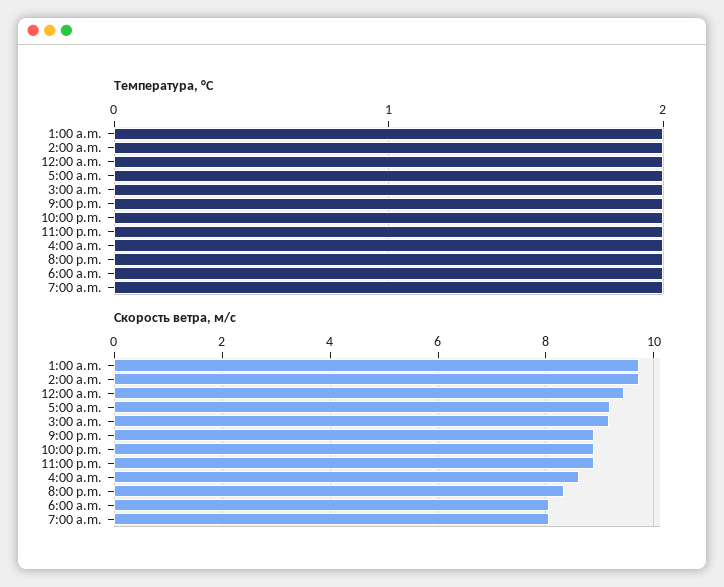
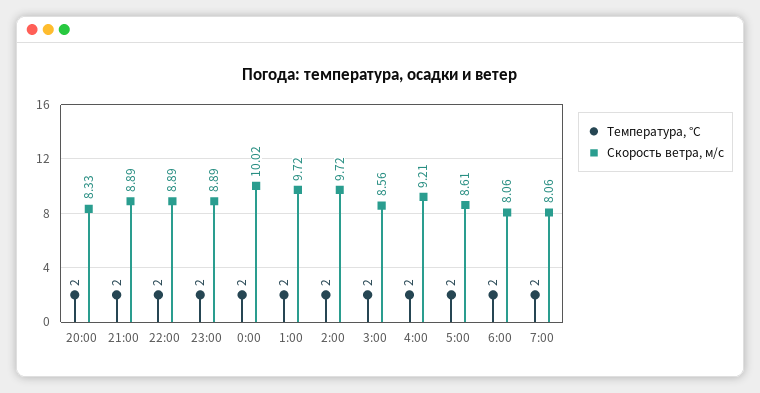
  {
    "Температура, °C": {
      "1:00 a.m.": 2,
      "2:00 a.m.": 2,
      "12:00 a.m.": 2,
      "5:00 a.m.": 2,
      "3:00 a.m.": 2,
      "9:00 p.m.": 2,
      "10:00 p.m.": 2,
      "11:00 p.m.": 2,
      "4:00 a.m.": 2,
      "8:00 p.m.": 2,
      "6:00 a.m.": 2,
      "7:00 a.m.": 2
    },
    "Скорость ветра, м/c": {
      "1:00 a.m.": 9.72,
      "2:00 a.m.": 9.72,
-     "12:00 a.m.": 9.4,
+     "12:00 a.m.": 10.02,
-     "5:00 a.m.": 9.2,
+     "5:00 a.m.": 8.61,
-     "3:00 a.m.": 9.2,
+     "3:00 a.m.": 8.56,
      "9:00 p.m.": 8.89,
      "10:00 p.m.": 8.89,
      "11:00 p.m.": 8.89,
-     "4:00 a.m.": 8.6,
+     "4:00 a.m.": 9.21,
      "8:00 p.m.": 8.33,
      "6:00 a.m.": 8.06,
      "7:00 a.m.": 8.06
    }
  }

